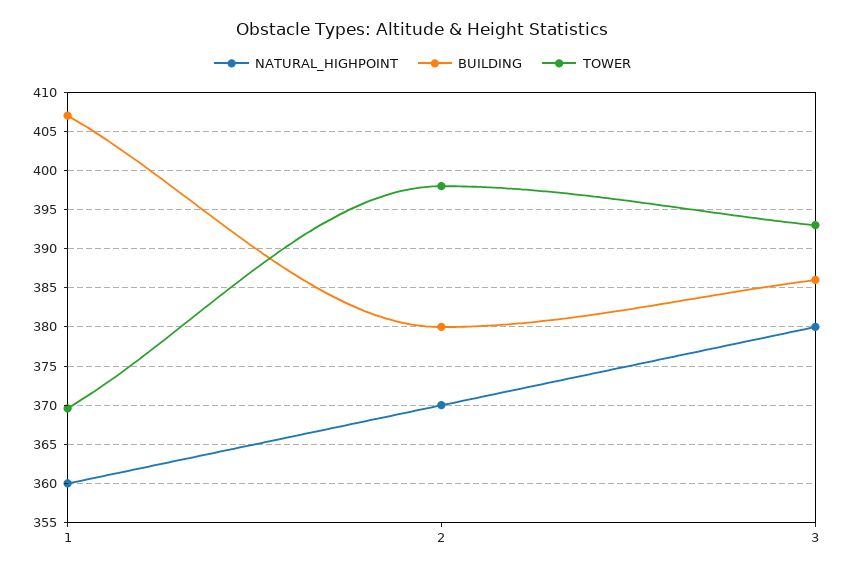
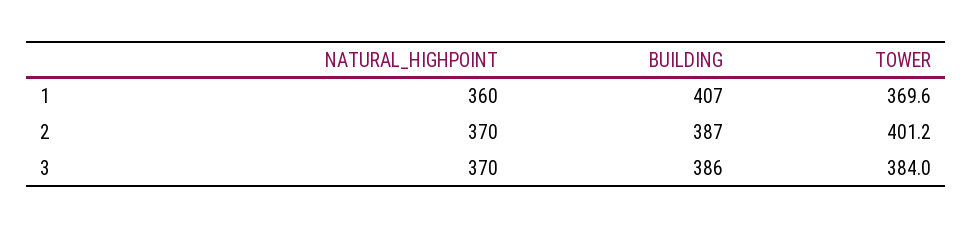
  {
    "NATURAL_HIGHPOINT": {
      "1": 360,
      "2": 370,
-     "3": 380
+     "3": 370
    },
    "BUILDING": {
      "1": 407,
-     "2": 380,
+     "2": 387,
      "3": 386
    },
    "TOWER": {
      "1": 369.6,
-     "2": 398,
+     "2": 401.2,
-     "3": 393
+     "3": 384
    }
  }

